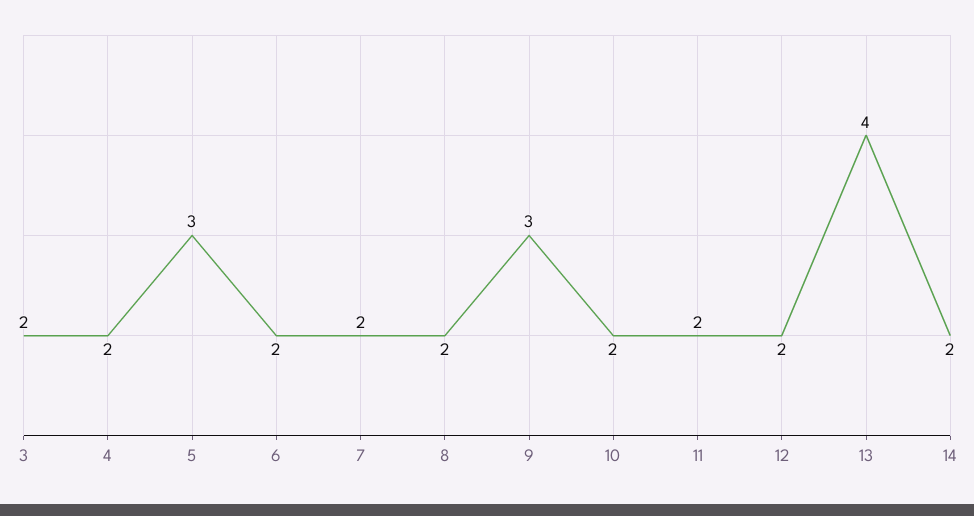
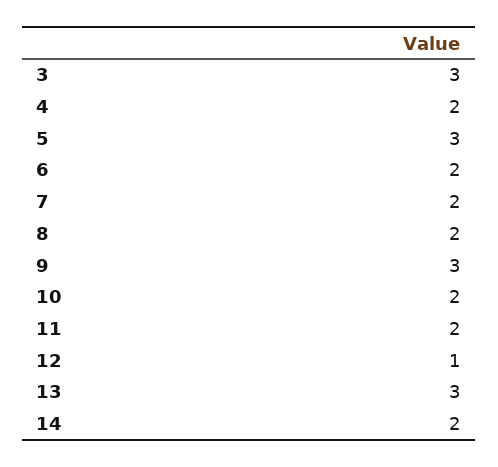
  {
-   "3": 2,
+   "3": 3,
    "4": 2,
    "5": 3,
    "6": 2,
    "7": 2,
    "8": 2,
    "9": 3,
    "10": 2,
    "11": 2,
-   "12": 2,
+   "12": 1,
-   "13": 4,
+   "13": 3,
    "14": 2
  }

